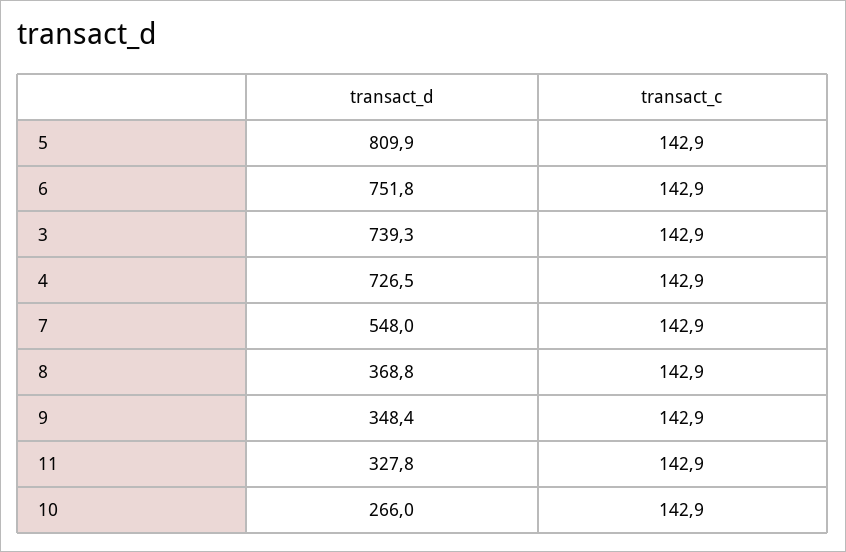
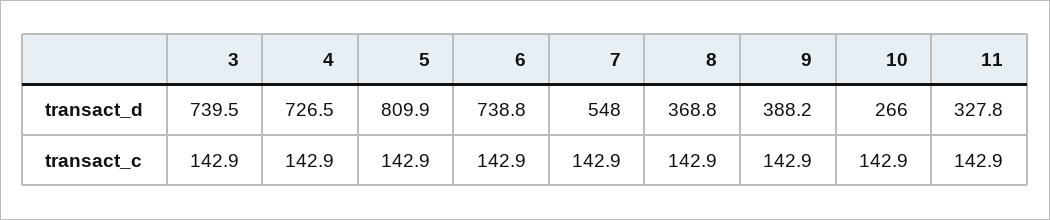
  {
    "transact_d": {
      "5": 809.9,
-     "6": 751.8,
+     "6": 738.8,
-     "3": 739.3,
+     "3": 739.5,
      "4": 726.5,
      "7": 548,
      "8": 368.8,
-     "9": 348.4,
+     "9": 388.2,
      "11": 327.8,
      "10": 266
    },
    "transact_c": {
      "5": 142.9,
      "6": 142.9,
      "3": 142.9,
      "4": 142.9,
      "7": 142.9,
      "8": 142.9,
      "9": 142.9,
      "11": 142.9,
      "10": 142.9
    }
  }

